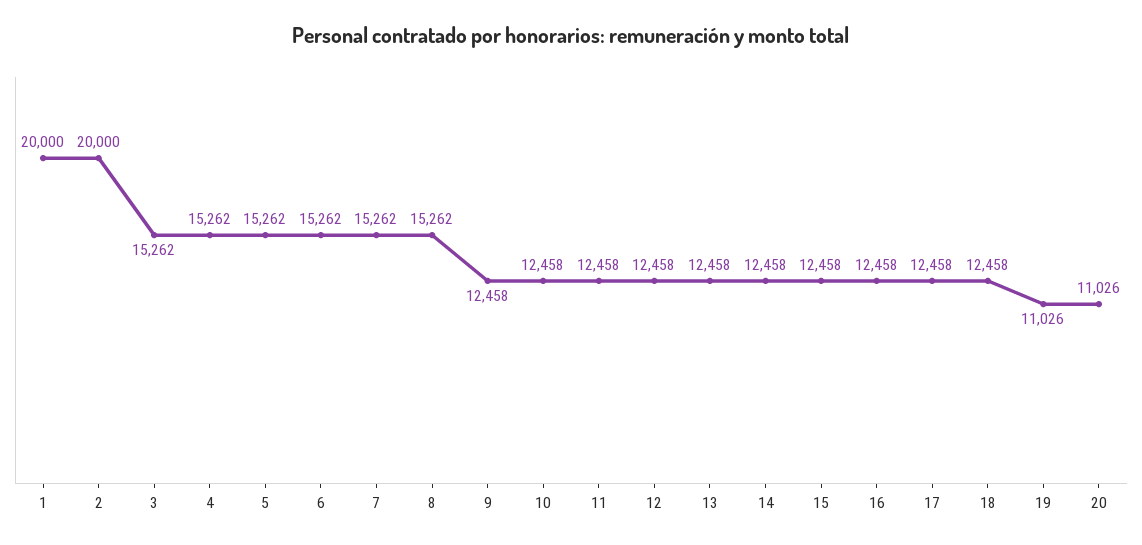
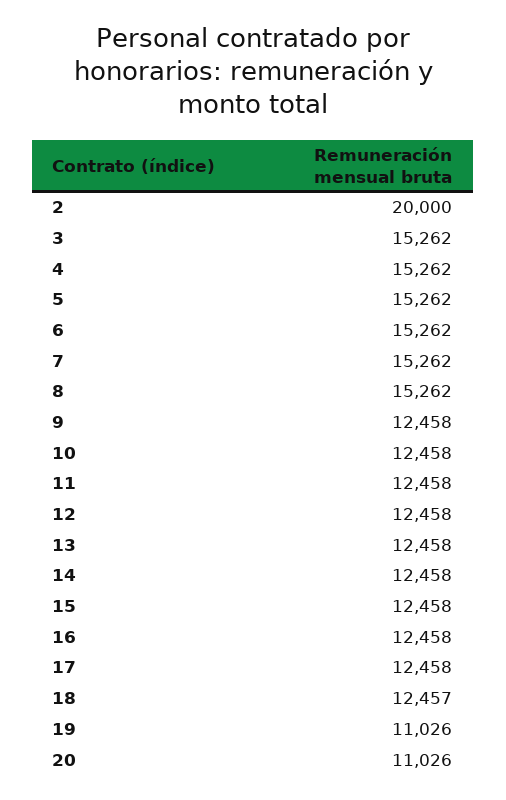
  {
-   "1": 20000,
    "2": 20000,
    "3": 15262,
    "4": 15262,
    "5": 15262,
    "6": 15262,
    "7": 15262,
    "8": 15262,
    "9": 12458,
    "10": 12458,
    "11": 12458,
    "12": 12458,
    "13": 12458,
    "14": 12458,
    "15": 12458,
    "16": 12458,
    "17": 12458,
-   "18": 12458,
+   "18": 12457,
    "19": 11026,
    "20": 11026
  }

